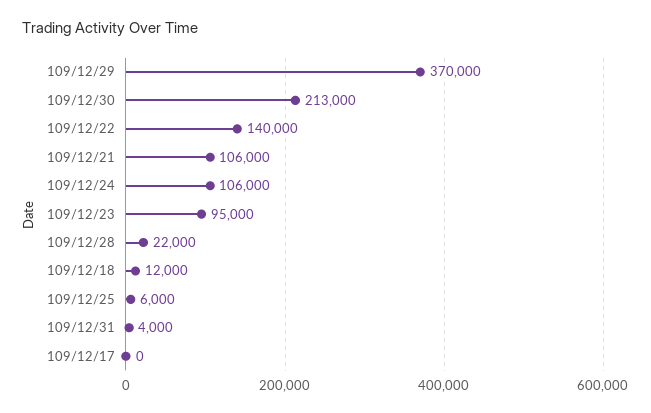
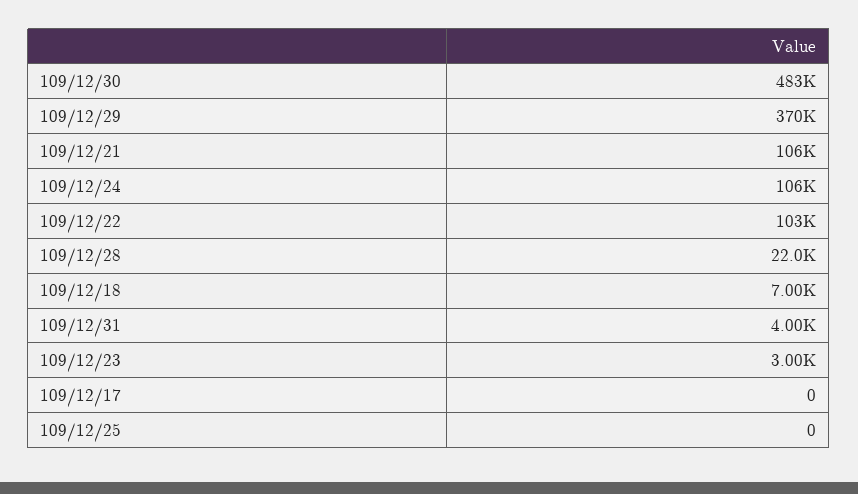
  {
    "109/12/29": 370000,
-   "109/12/30": 213000,
+   "109/12/30": 483000,
-   "109/12/22": 140000,
+   "109/12/22": 103000,
    "109/12/21": 106000,
    "109/12/24": 106000,
-   "109/12/23": 95000,
+   "109/12/23": 3000,
    "109/12/28": 22000,
-   "109/12/18": 12000,
+   "109/12/18": 7000,
-   "109/12/25": 6000,
+   "109/12/25": 0,
    "109/12/31": 4000,
    "109/12/17": 0
  }

